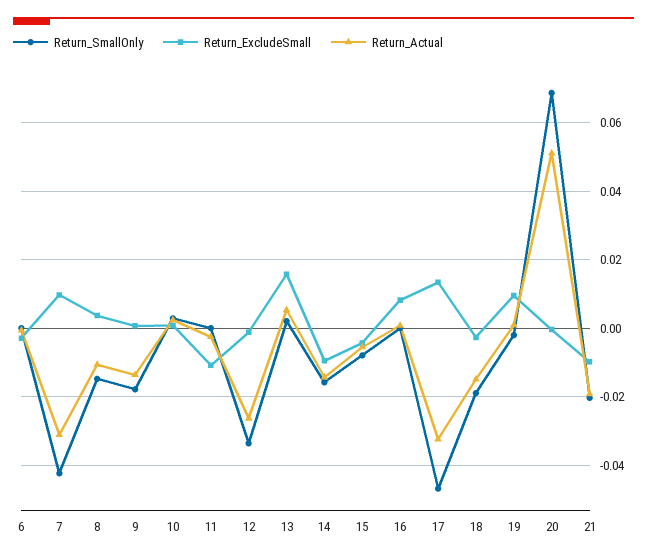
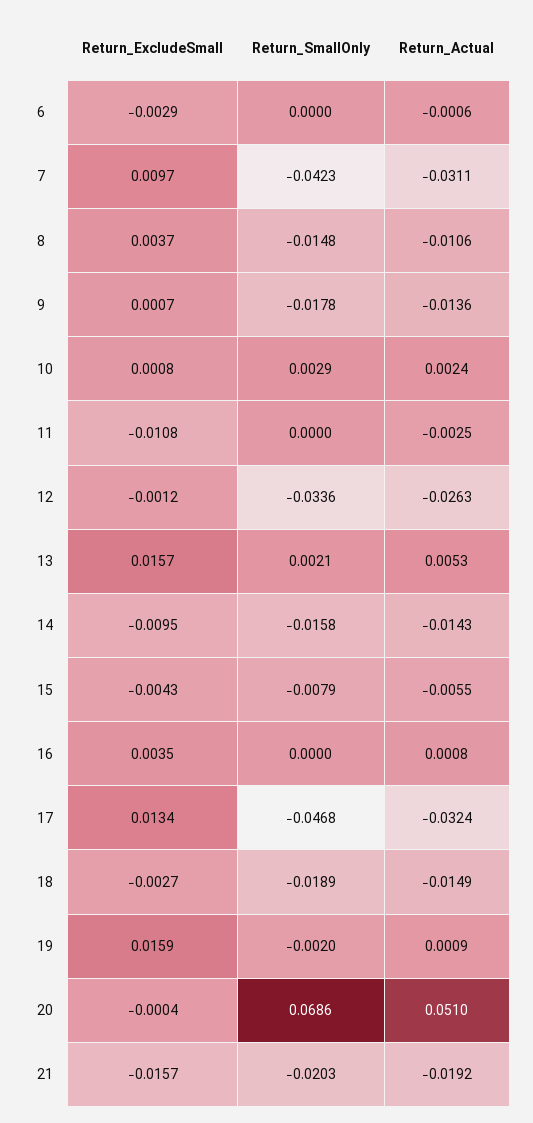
  {
    "Return_SmallOnly": {
      "6": 0,
      "7": -0.0423,
      "8": -0.0148,
      "9": -0.0178,
      "10": 0.0029,
      "11": 0,
      "12": -0.0336,
      "13": 0.0021,
      "14": -0.0158,
      "15": -0.0079,
      "16": 0,
      "17": -0.0468,
      "18": -0.0189,
      "19": -0.002,
      "20": 0.0686,
      "21": -0.0203
    },
    "Return_ExcludeSmall": {
      "6": -0.0029,
      "7": 0.0097,
      "8": 0.0037,
      "9": 0.0007,
      "10": 0.0008,
      "11": -0.0108,
      "12": -0.0012,
      "13": 0.0157,
      "14": -0.0095,
      "15": -0.0043,
-     "16": 0.008,
+     "16": 0.0035,
      "17": 0.0134,
      "18": -0.0027,
-     "19": 0.01,
+     "19": 0.0159,
      "20": -0.0004,
-     "21": -0.01
+     "21": -0.0157
    },
    "Return_Actual": {
      "6": -0.0006,
      "7": -0.0311,
      "8": -0.0106,
      "9": -0.0136,
      "10": 0.0024,
      "11": -0.0025,
      "12": -0.0263,
      "13": 0.0053,
      "14": -0.0143,
      "15": -0.0055,
      "16": 0.0008,
      "17": -0.0324,
      "18": -0.0149,
      "19": 0.0009,
      "20": 0.051,
      "21": -0.0192
    }
  }

